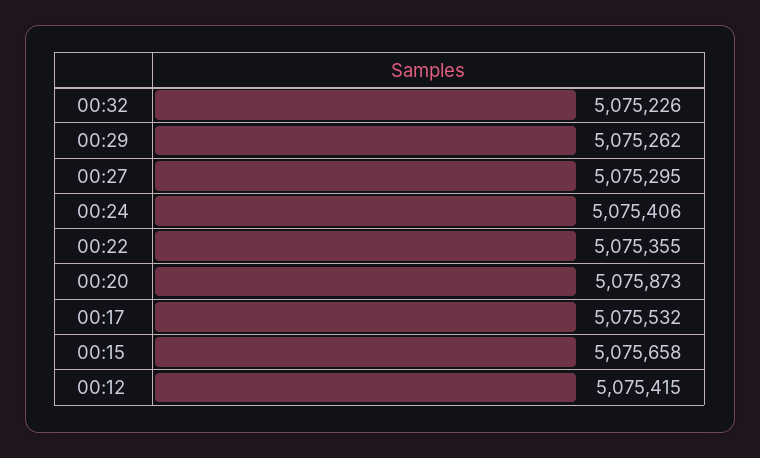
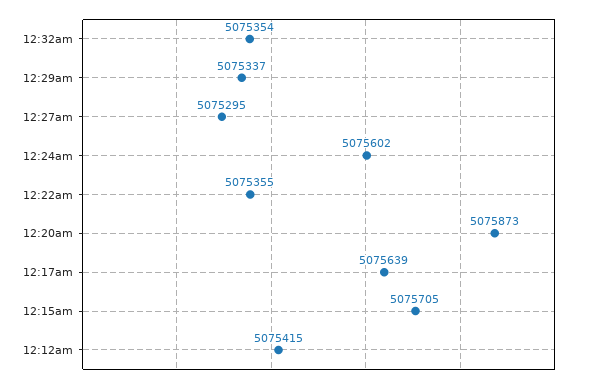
  {
-   "00:32": 5075226,
+   "00:32": 5075354,
-   "00:29": 5075262,
+   "00:29": 5075337,
    "00:27": 5075295,
-   "00:24": 5075406,
+   "00:24": 5075602,
    "00:22": 5075355,
    "00:20": 5075873,
-   "00:17": 5075532,
+   "00:17": 5075639,
-   "00:15": 5075658,
+   "00:15": 5075705,
    "00:12": 5075415
  }

